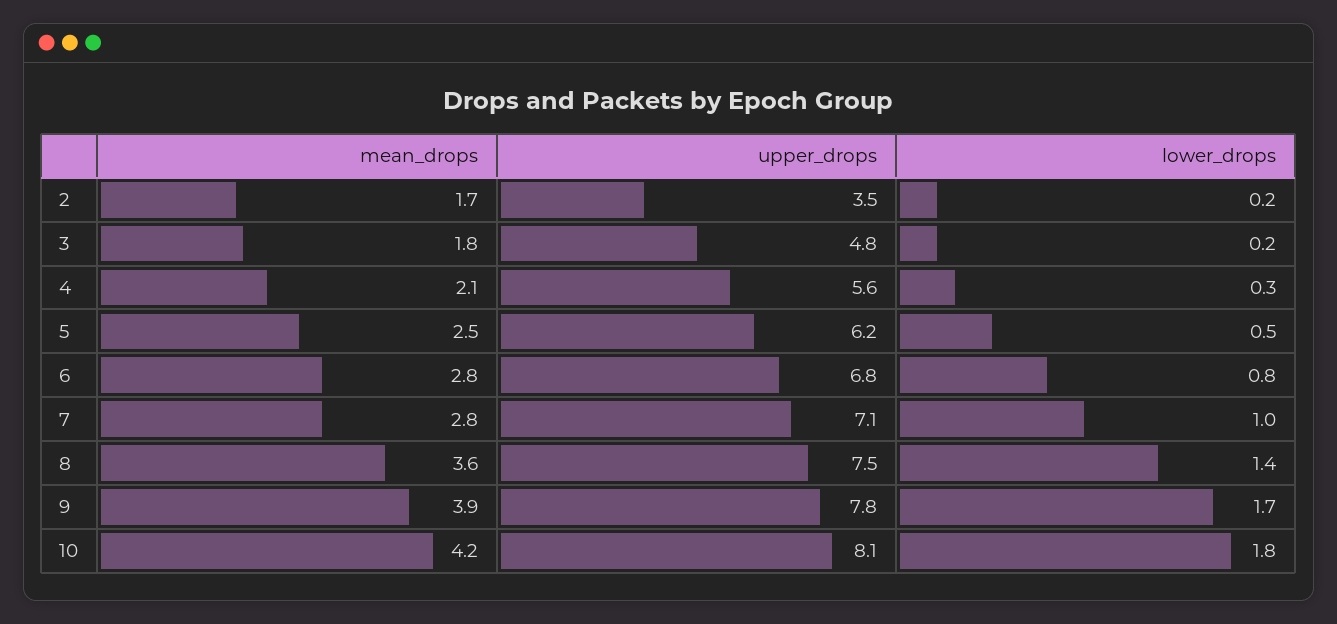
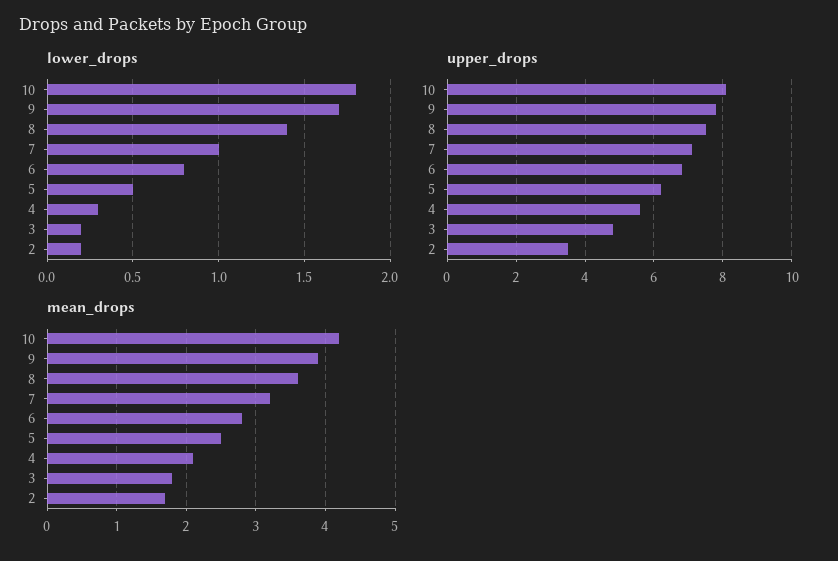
  {
    "mean_drops": {
      "2": 1.7,
      "3": 1.8,
      "4": 2.1,
      "5": 2.5,
      "6": 2.8,
-     "7": 2.8,
+     "7": 3.2,
      "8": 3.6,
      "9": 3.9,
      "10": 4.2
    },
    "upper_drops": {
      "2": 3.5,
      "3": 4.8,
      "4": 5.6,
      "5": 6.2,
      "6": 6.8,
      "7": 7.1,
      "8": 7.5,
      "9": 7.8,
      "10": 8.1
    },
    "lower_drops": {
      "2": 0.2,
      "3": 0.2,
      "4": 0.3,
      "5": 0.5,
      "6": 0.8,
      "7": 1,
      "8": 1.4,
      "9": 1.7,
      "10": 1.8
    }
  }

